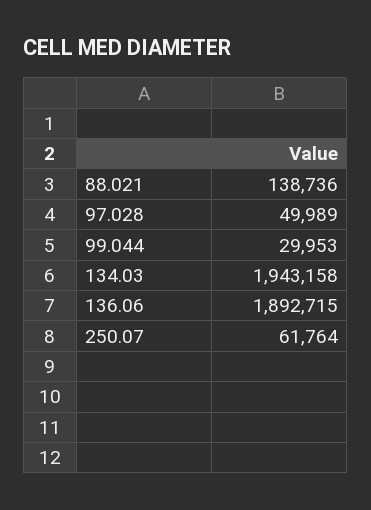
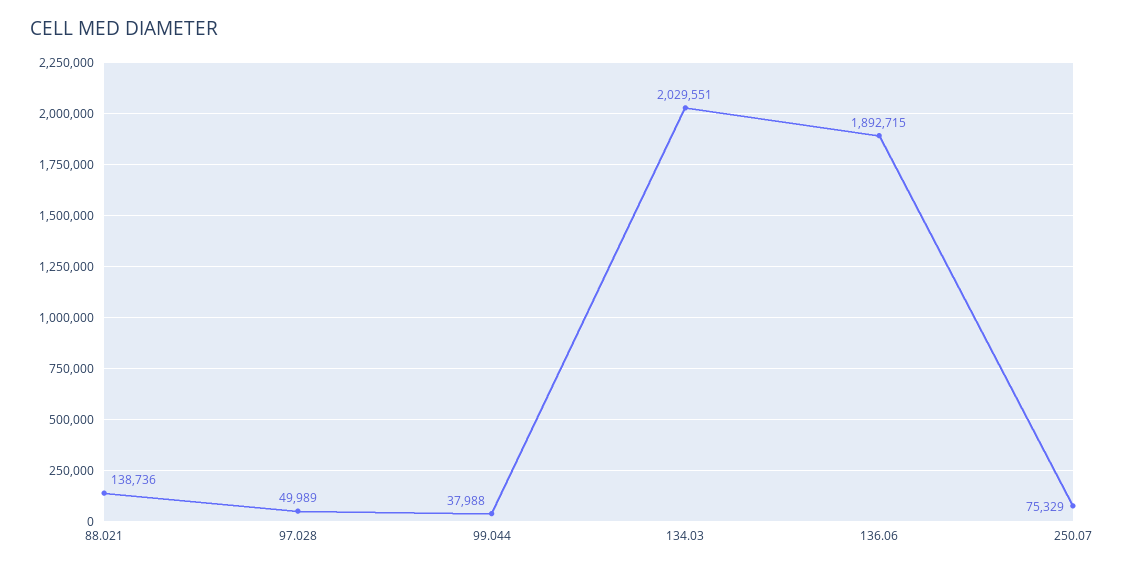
  {
    "88.021": 138736,
    "97.028": 49989,
-   "99.044": 29953,
+   "99.044": 37988,
-   "134.03": 1943158,
+   "134.03": 2029551,
    "136.06": 1892715,
-   "250.07": 61764
+   "250.07": 75329
  }

